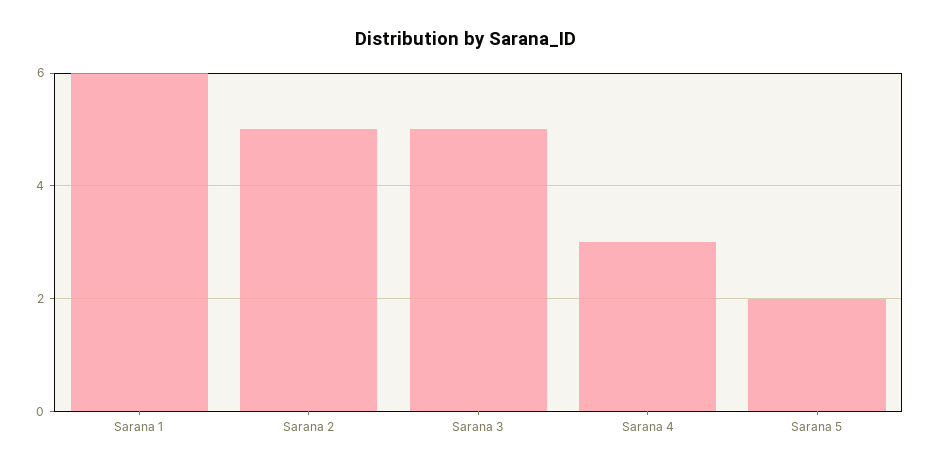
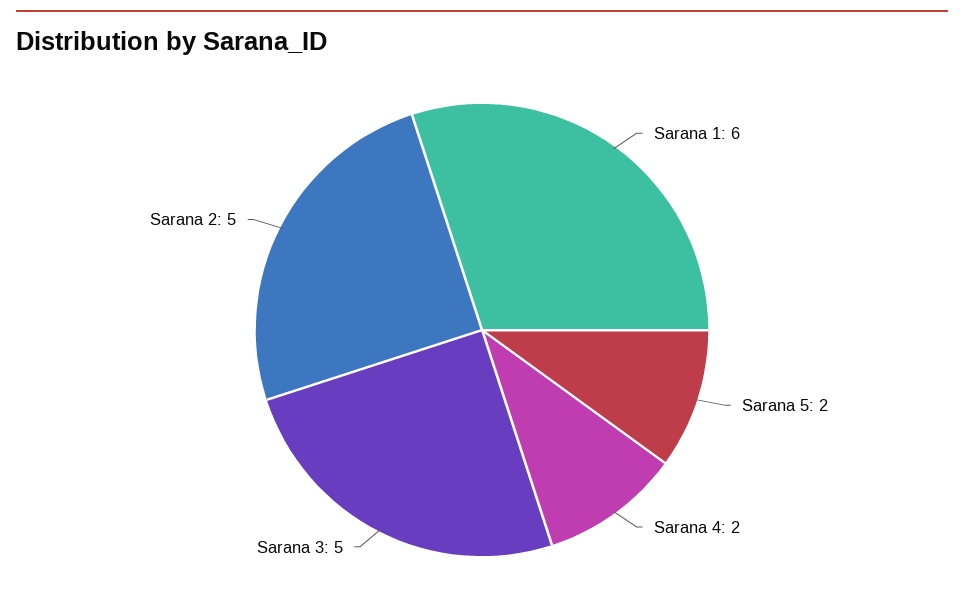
  {
    "Sarana 1": 6,
    "Sarana 2": 5,
    "Sarana 3": 5,
-   "Sarana 4": 3,
+   "Sarana 4": 2,
    "Sarana 5": 2
  }

